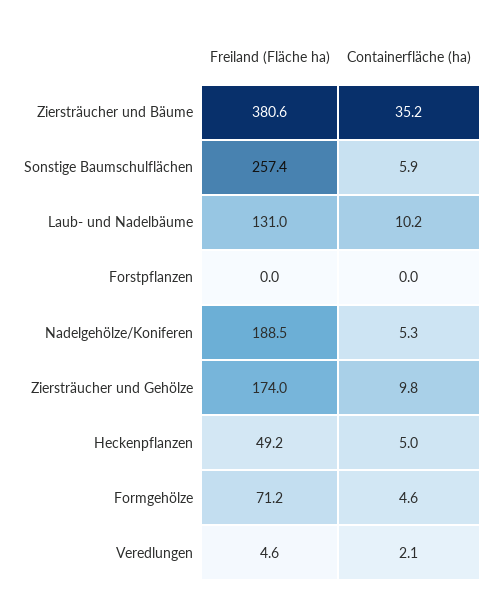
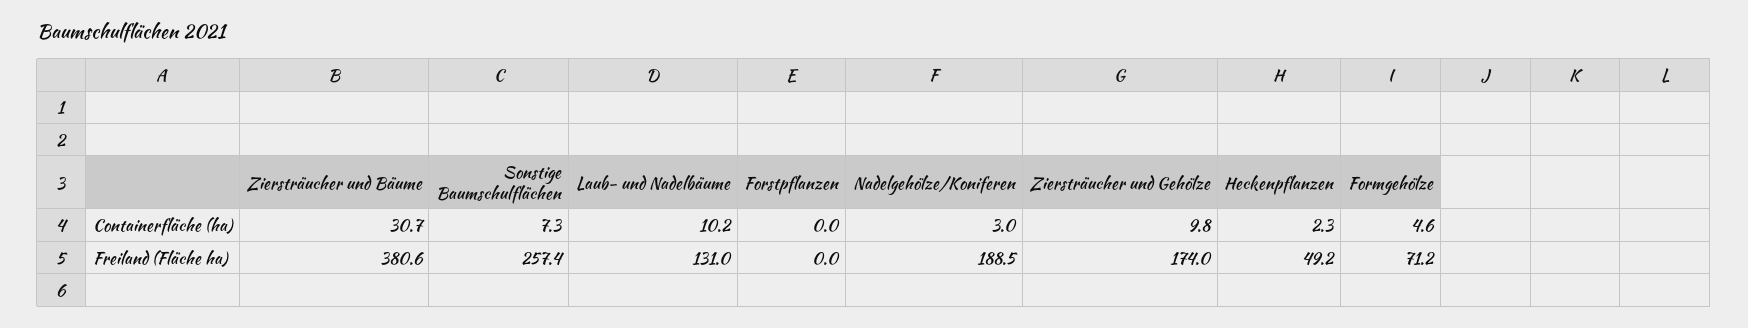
  {
    "Freiland (Fläche ha)": {
      "Ziersträucher und Bäume": 380.6,
      "Sonstige Baumschulflächen": 257.4,
      "Laub- und Nadelbäume": 131,
      "Forstpflanzen": 0,
      "Nadelgehölze/Koniferen": 188.5,
      "Ziersträucher und Gehölze": 174,
      "Heckenpflanzen": 49.2,
-     "Formgehölze": 71.2,
+     "Formgehölze": 71.2
-     "Veredlungen": 4.6
    },
    "Containerfläche (ha)": {
-     "Ziersträucher und Bäume": 35.2,
+     "Ziersträucher und Bäume": 30.7,
-     "Sonstige Baumschulflächen": 5.9,
+     "Sonstige Baumschulflächen": 7.3,
      "Laub- und Nadelbäume": 10.2,
      "Forstpflanzen": 0,
-     "Nadelgehölze/Koniferen": 5.3,
+     "Nadelgehölze/Koniferen": 3,
      "Ziersträucher und Gehölze": 9.8,
-     "Heckenpflanzen": 5,
+     "Heckenpflanzen": 2.3,
-     "Formgehölze": 4.6,
+     "Formgehölze": 4.6
-     "Veredlungen": 2.1
    }
  }

